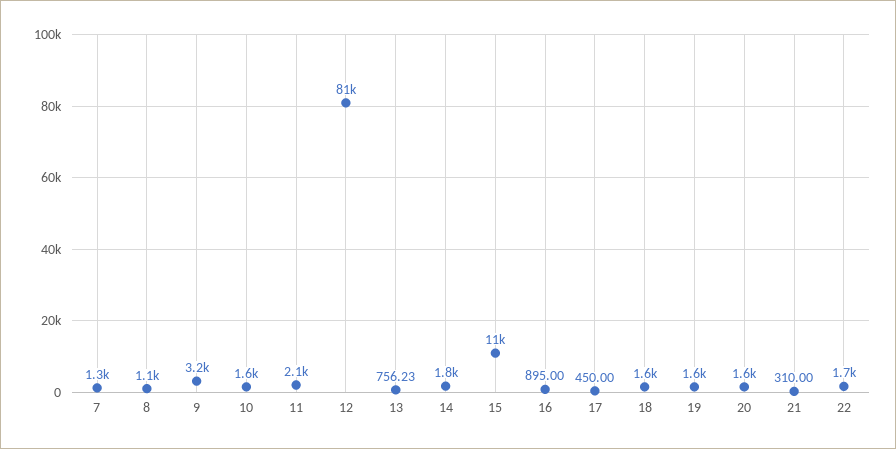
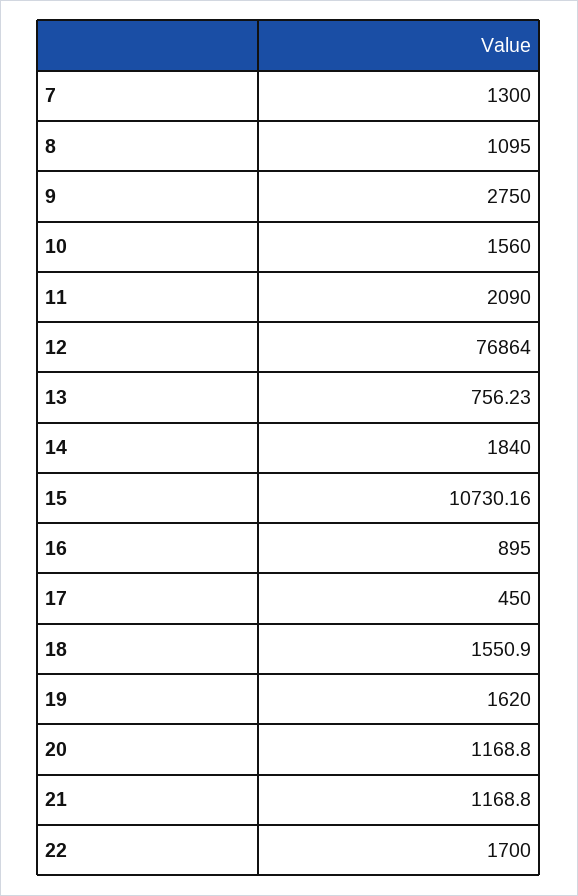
  {
    "7": 1300,
    "8": 1095,
-   "9": 3200,
+   "9": 2750,
    "10": 1560,
    "11": 2090,
-   "12": 81000,
+   "12": 76864,
    "13": 756.23,
    "14": 1840,
    "15": 10730.16,
    "16": 895,
    "17": 450,
    "18": 1550.9,
    "19": 1620,
-   "20": 1600,
+   "20": 1168.8,
-   "21": 310,
+   "21": 1168.8,
    "22": 1700
  }

